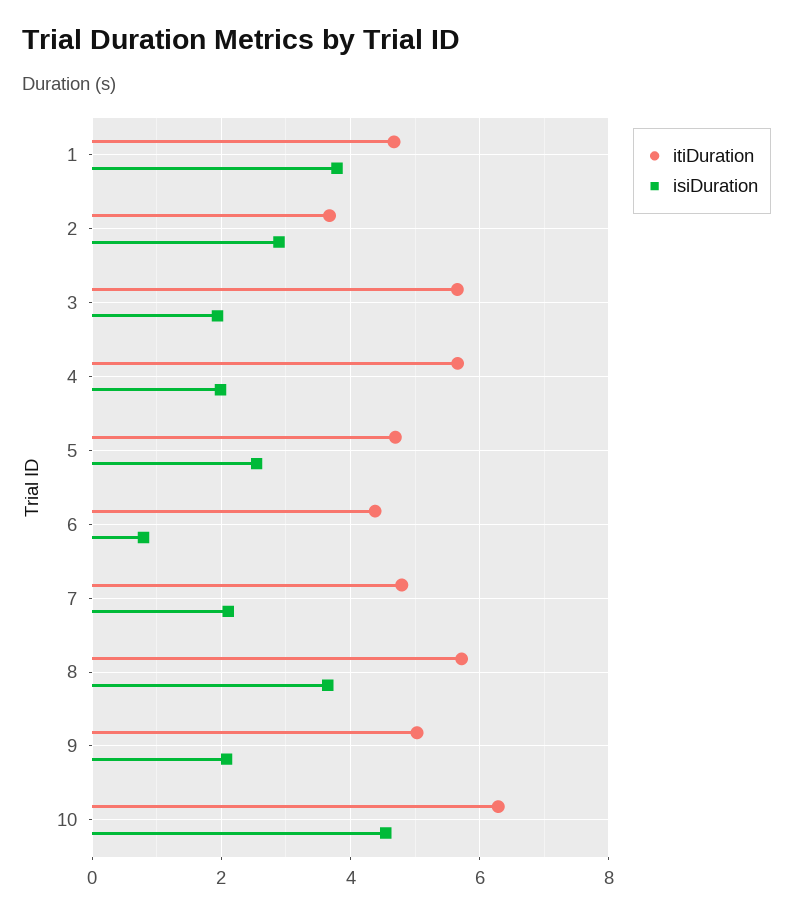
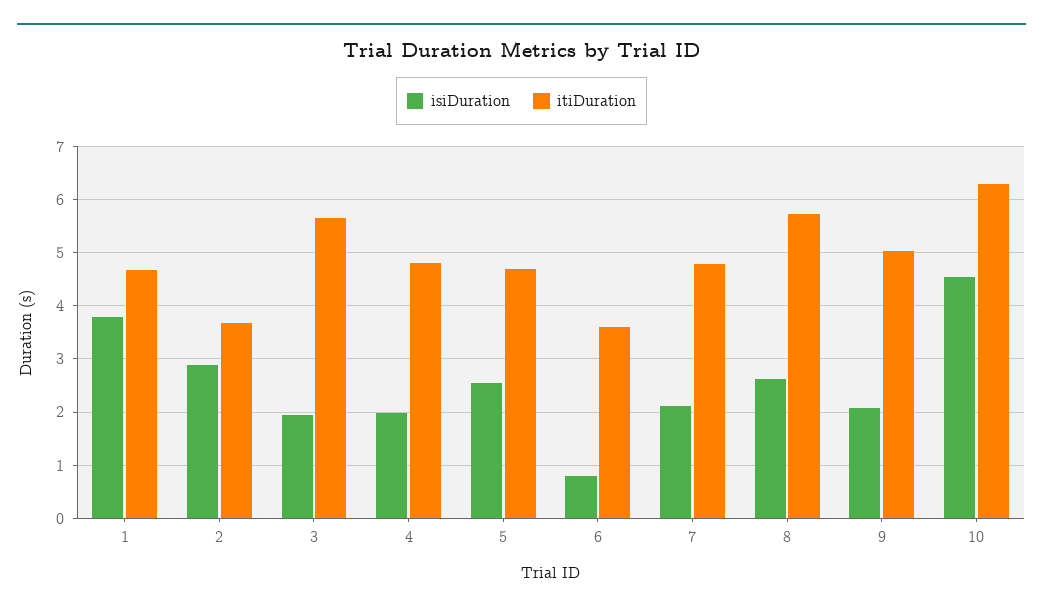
  {
    "itiDuration": {
      "1": 4.6,
      "2": 3.6,
      "3": 5.6,
-     "4": 5.6,
+     "4": 4.8,
      "5": 4.6,
-     "6": 4.4,
+     "6": 3.6,
      "7": 4.8,
      "8": 5.8,
      "9": 5,
      "10": 6.2
    },
    "isiDuration": {
      "1": 3.8,
      "2": 2.8,
      "3": 2,
      "4": 2,
      "5": 2.6,
      "6": 0.8,
      "7": 2.2,
-     "8": 3.6,
+     "8": 2.6,
      "9": 2,
      "10": 4.6
    }
  }

